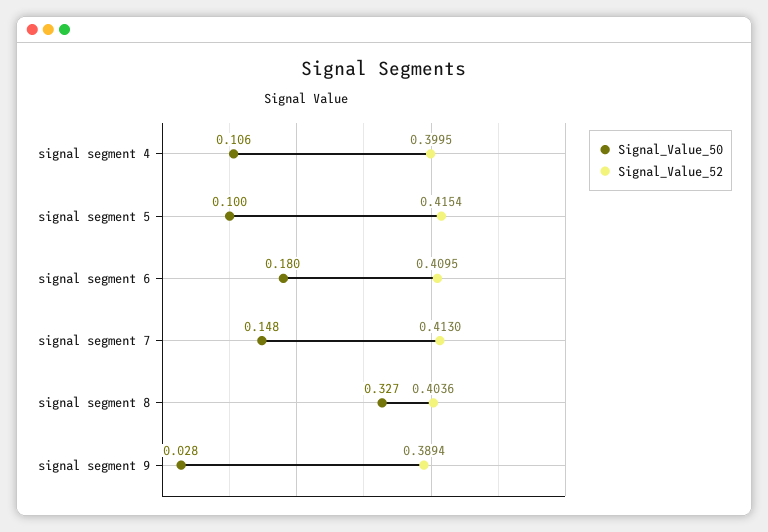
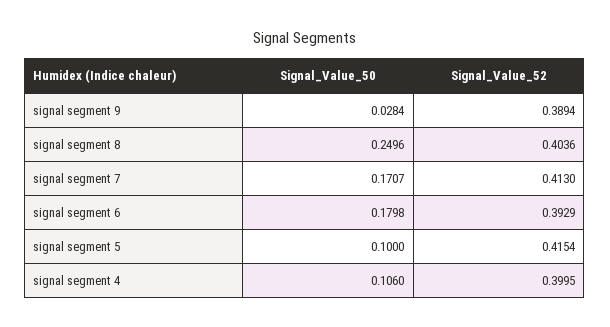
  {
    "Signal_Value_50": {
      "signal segment 4": 0.106,
      "signal segment 5": 0.1,
      "signal segment 6": 0.1798,
-     "signal segment 7": 0.148,
+     "signal segment 7": 0.1707,
-     "signal segment 8": 0.327,
+     "signal segment 8": 0.2496,
      "signal segment 9": 0.0284
    },
    "Signal_Value_52": {
      "signal segment 4": 0.3995,
      "signal segment 5": 0.4154,
-     "signal segment 6": 0.4095,
+     "signal segment 6": 0.3929,
      "signal segment 7": 0.413,
      "signal segment 8": 0.4036,
      "signal segment 9": 0.3894
    }
  }

